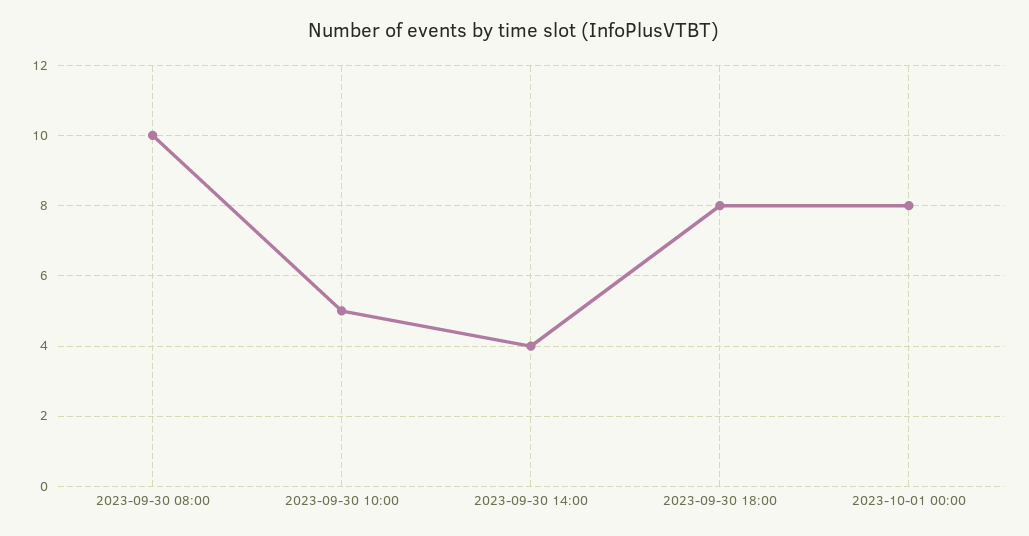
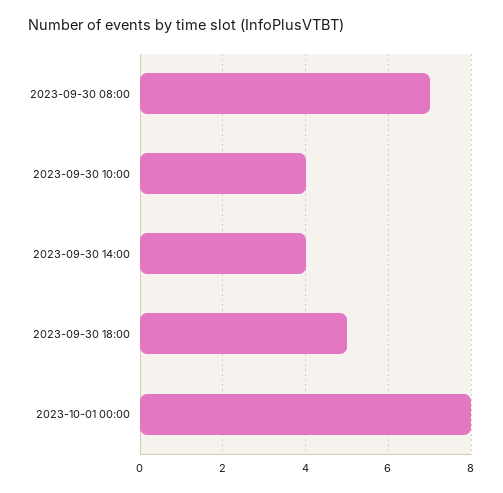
  {
-   "2023-09-30 08:00": 10,
+   "2023-09-30 08:00": 7,
-   "2023-09-30 10:00": 5,
+   "2023-09-30 10:00": 4,
    "2023-09-30 14:00": 4,
-   "2023-09-30 18:00": 8,
+   "2023-09-30 18:00": 5,
    "2023-10-01 00:00": 8
  }

